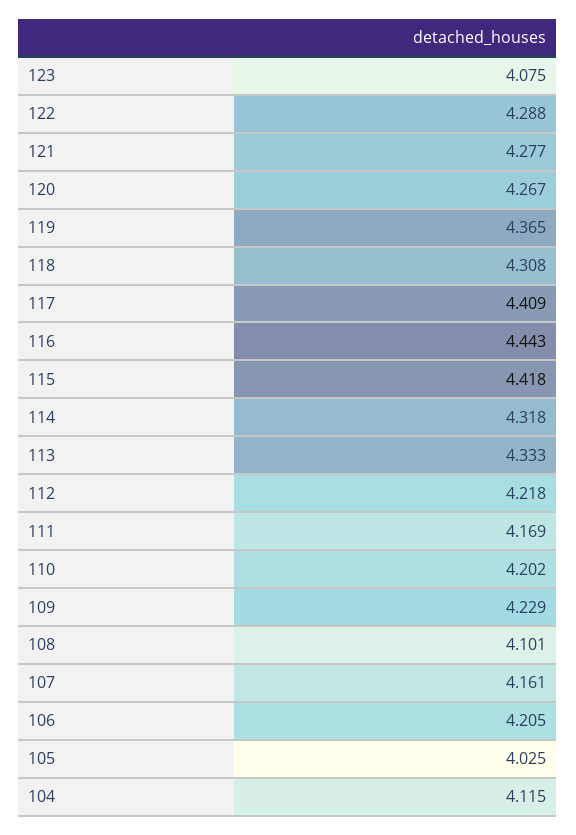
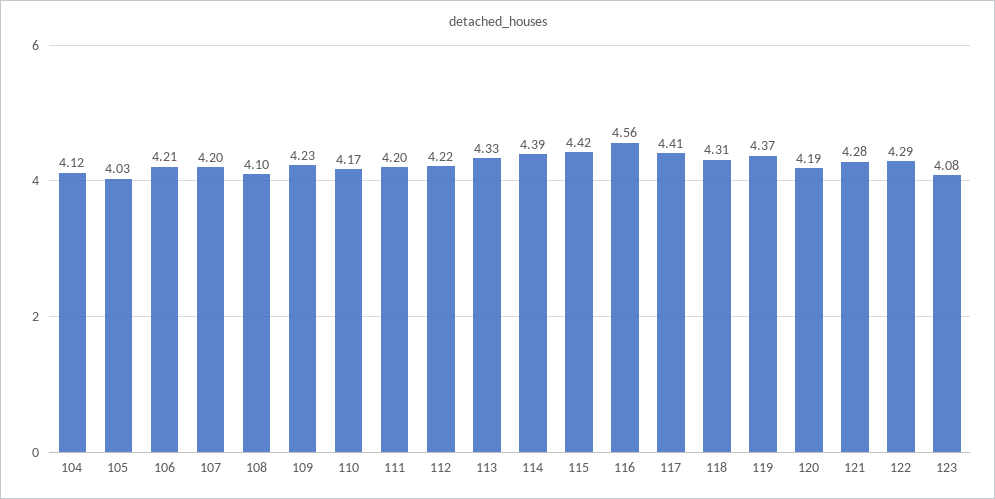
  {
    "123": 4.075,
    "122": 4.288,
    "121": 4.277,
-   "120": 4.267,
+   "120": 4.19,
    "119": 4.365,
    "118": 4.308,
    "117": 4.409,
-   "116": 4.443,
+   "116": 4.56,
    "115": 4.418,
-   "114": 4.318,
+   "114": 4.39,
    "113": 4.333,
    "112": 4.218,
-   "111": 4.169,
+   "111": 4.2,
-   "110": 4.202,
+   "110": 4.17,
    "109": 4.229,
    "108": 4.101,
-   "107": 4.161,
+   "107": 4.2,
    "106": 4.205,
    "105": 4.025,
    "104": 4.115
  }

